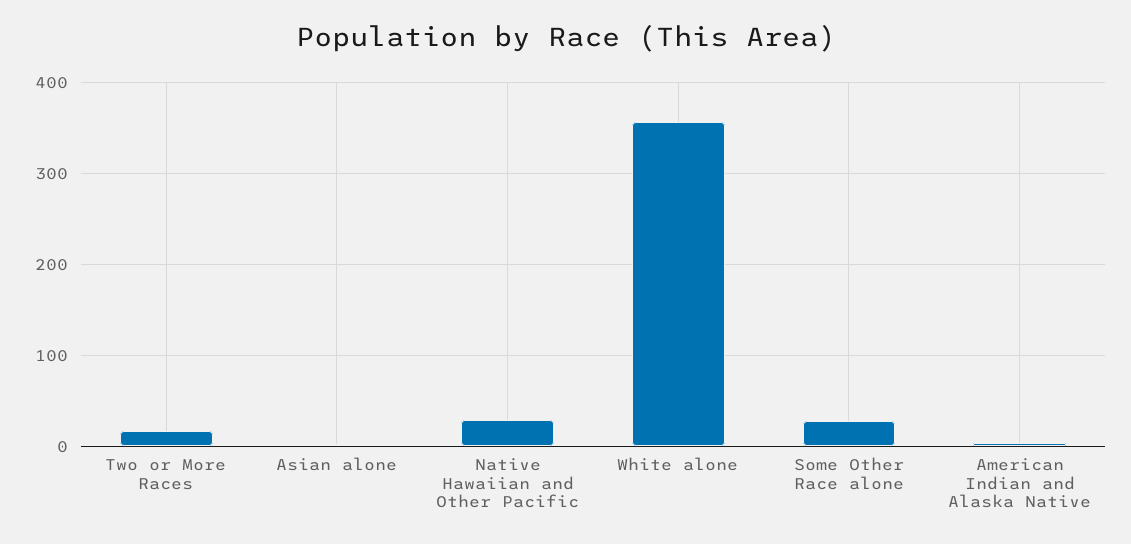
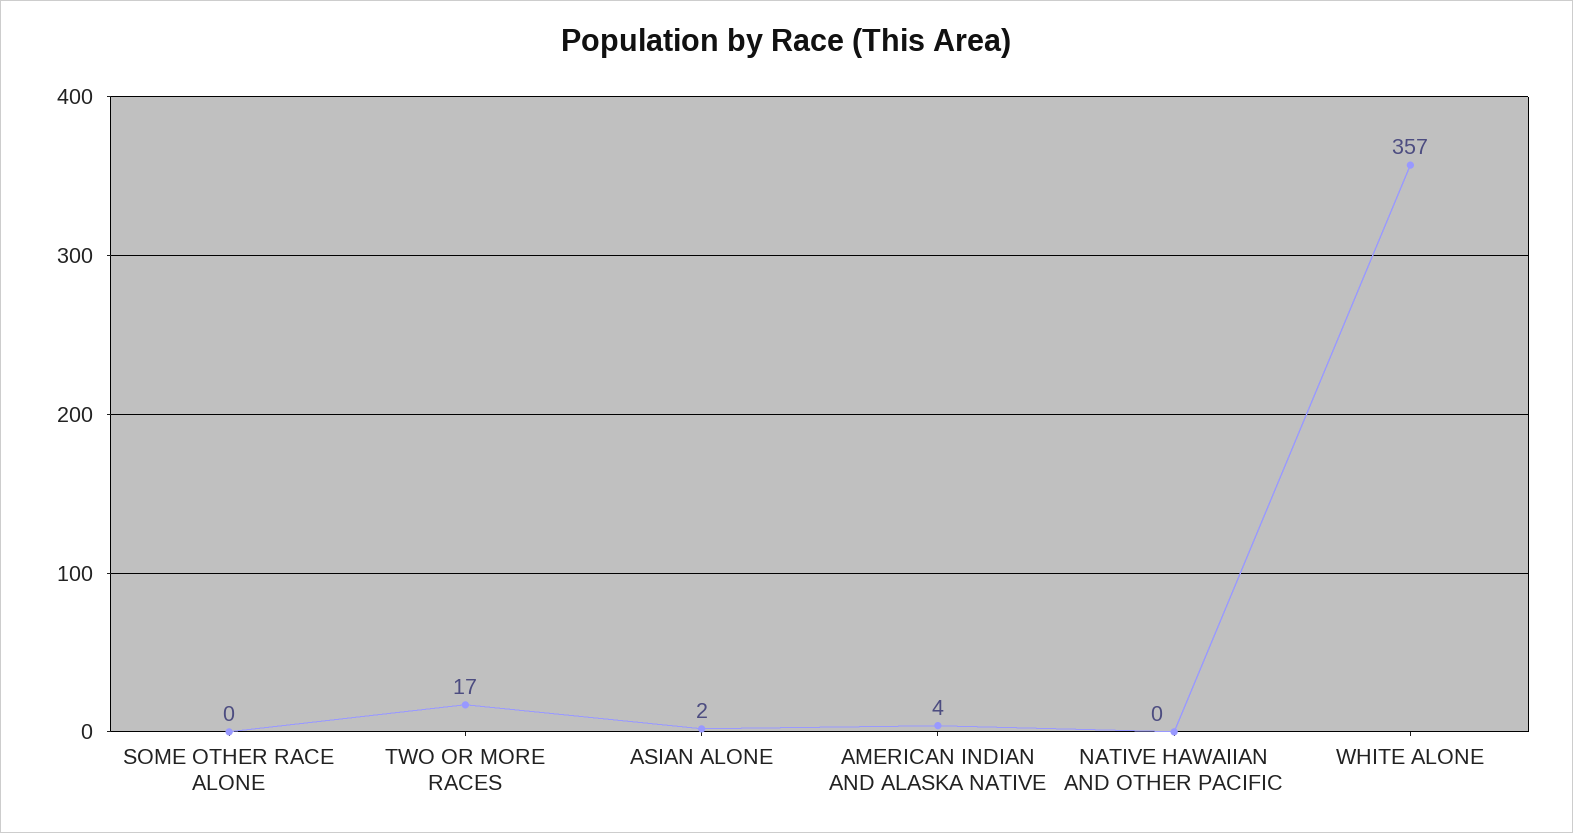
  {
    "Two or More Races": 17,
    "Asian alone": 2,
-   "Native Hawaiian and Other Pacific": 30,
+   "Native Hawaiian and Other Pacific": 0,
    "White alone": 357,
-   "Some Other Race alone": 30,
+   "Some Other Race alone": 0,
    "American Indian and Alaska Native": 4
  }

